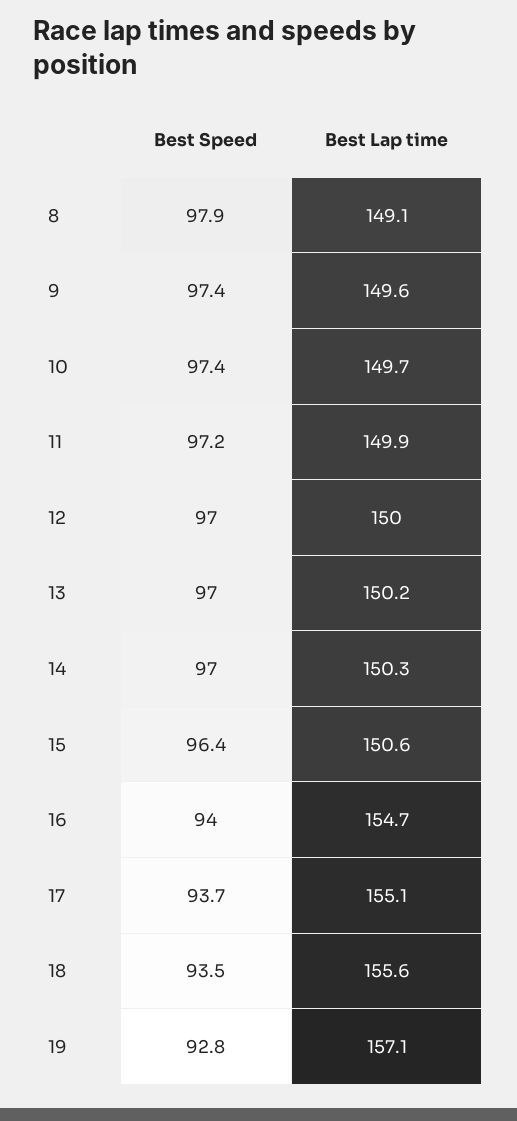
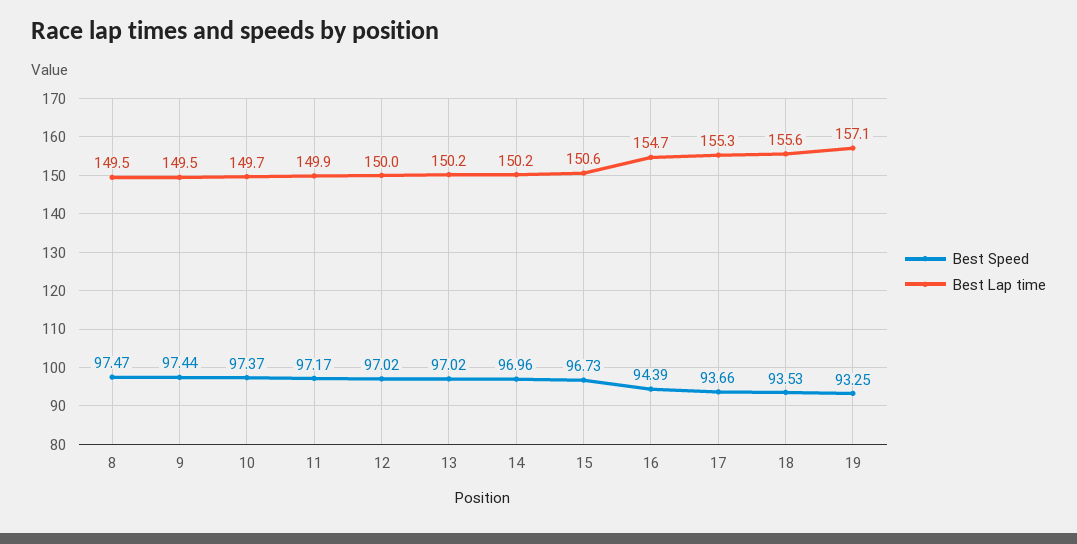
  {
    "Best Speed": {
-     "8": 97.9,
+     "8": 97.47,
      "9": 97.44,
      "10": 97.37,
      "11": 97.17,
      "12": 97.02,
      "13": 97.02,
      "14": 96.96,
-     "15": 96.4,
+     "15": 96.73,
-     "16": 94,
+     "16": 94.39,
      "17": 93.66,
      "18": 93.53,
-     "19": 92.8
+     "19": 93.25
    },
    "Best Lap time": {
-     "8": 149.1,
+     "8": 149.5,
-     "9": 149.6,
+     "9": 149.5,
      "10": 149.7,
      "11": 149.9,
      "12": 150,
      "13": 150.2,
-     "14": 150.3,
+     "14": 150.2,
      "15": 150.6,
      "16": 154.7,
-     "17": 155.1,
+     "17": 155.3,
      "18": 155.6,
      "19": 157.1
    }
  }

